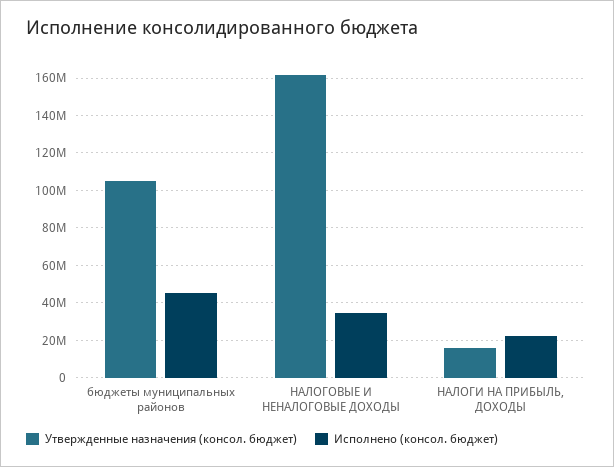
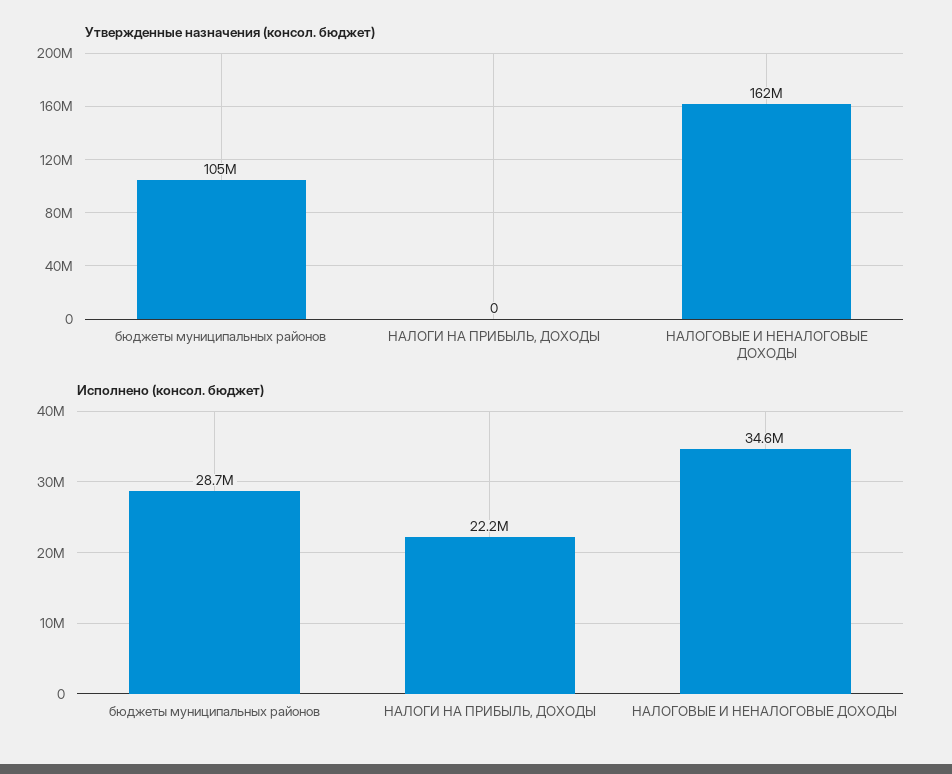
  {
    "Утвержденные назначения (консол. бюджет)": {
      "бюджеты муниципальных районов": 105000000,
      "НАЛОГОВЫЕ И НЕНАЛОГОВЫЕ ДОХОДЫ": 162000000,
-     "НАЛОГИ НА ПРИБЫЛЬ, ДОХОДЫ": 15000000
+     "НАЛОГИ НА ПРИБЫЛЬ, ДОХОДЫ": 0
    },
    "Исполнено (консол. бюджет)": {
-     "бюджеты муниципальных районов": 45000000,
+     "бюджеты муниципальных районов": 28700000,
      "НАЛОГОВЫЕ И НЕНАЛОГОВЫЕ ДОХОДЫ": 34600000,
      "НАЛОГИ НА ПРИБЫЛЬ, ДОХОДЫ": 22200000
    }
  }

